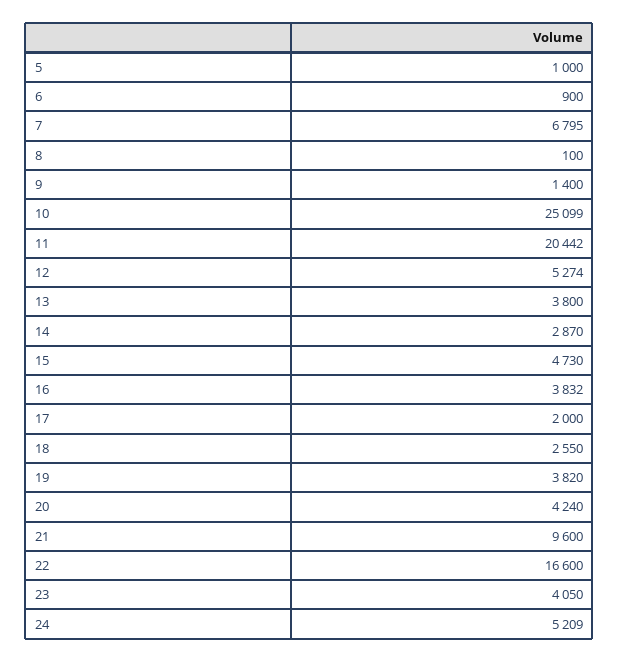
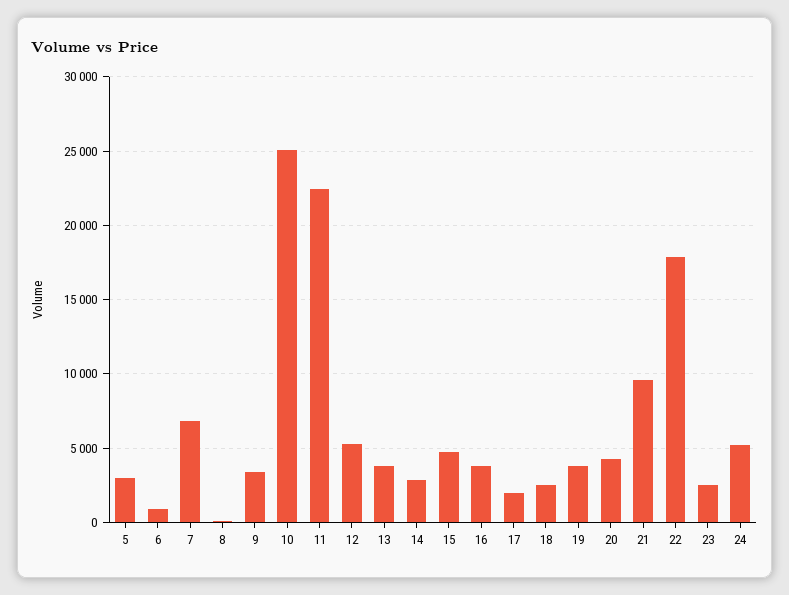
  {
-   "5": 1000,
+   "5": 3000,
    "6": 900,
    "7": 6795,
    "8": 100,
-   "9": 1400,
+   "9": 3500,
    "10": 25099,
-   "11": 20442,
+   "11": 22500,
    "12": 5274,
    "13": 3800,
    "14": 2870,
    "15": 4730,
    "16": 3832,
    "17": 2000,
    "18": 2550,
    "19": 3820,
    "20": 4240,
    "21": 9600,
-   "22": 16600,
+   "22": 18000,
-   "23": 4050,
+   "23": 2500,
    "24": 5209
  }

